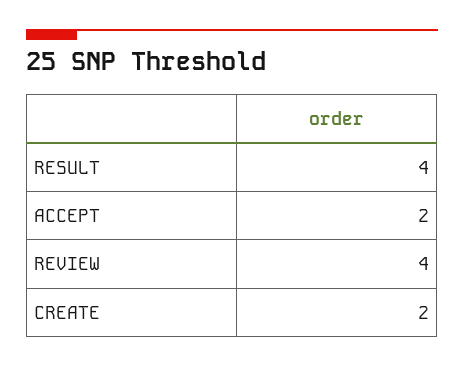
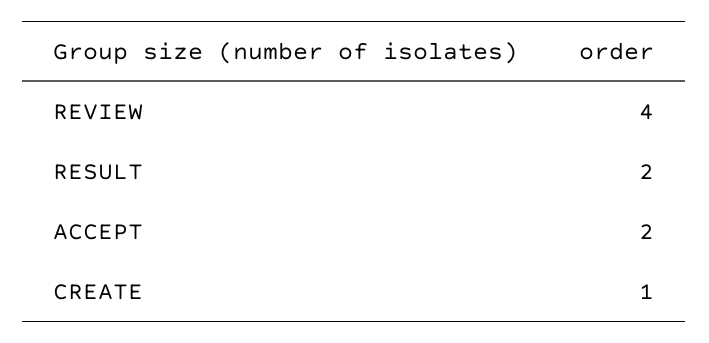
  {
-   "RESULT": 4,
+   "RESULT": 2,
    "ACCEPT": 2,
    "REVIEW": 4,
-   "CREATE": 2
+   "CREATE": 1
  }

